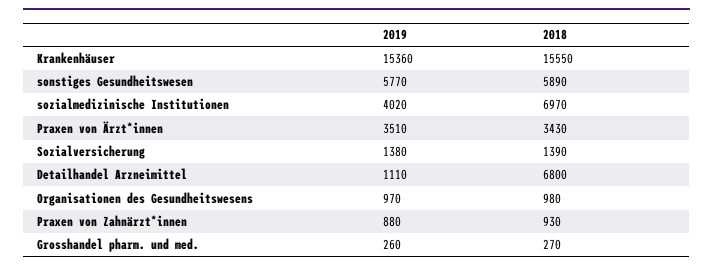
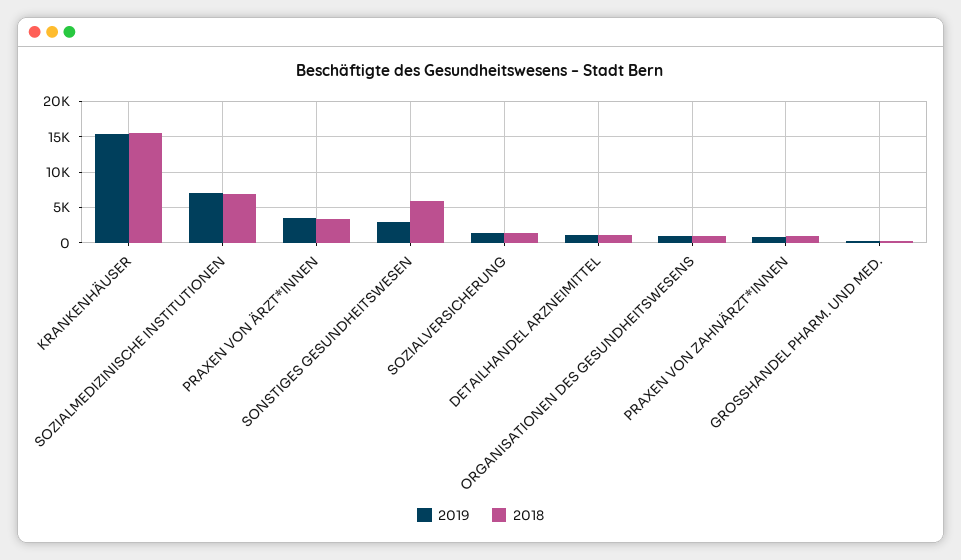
  {
    "2019": {
      "Krankenhäuser": 15360,
-     "sonstiges Gesundheitswesen": 5770,
+     "sonstiges Gesundheitswesen": 3000,
-     "sozialmedizinische Institutionen": 4020,
+     "sozialmedizinische Institutionen": 7000,
      "Praxen von Ärzt*innen": 3510,
      "Sozialversicherung": 1380,
      "Detailhandel Arzneimittel": 1110,
      "Organisationen des Gesundheitswesens": 970,
      "Praxen von Zahnärzt*innen": 880,
      "Grosshandel pharm. und med.": 260
    },
    "2018": {
      "Krankenhäuser": 15550,
      "sonstiges Gesundheitswesen": 5890,
      "sozialmedizinische Institutionen": 6970,
      "Praxen von Ärzt*innen": 3430,
      "Sozialversicherung": 1390,
-     "Detailhandel Arzneimittel": 6800,
+     "Detailhandel Arzneimittel": 1000,
      "Organisationen des Gesundheitswesens": 980,
      "Praxen von Zahnärzt*innen": 930,
      "Grosshandel pharm. und med.": 270
    }
  }

